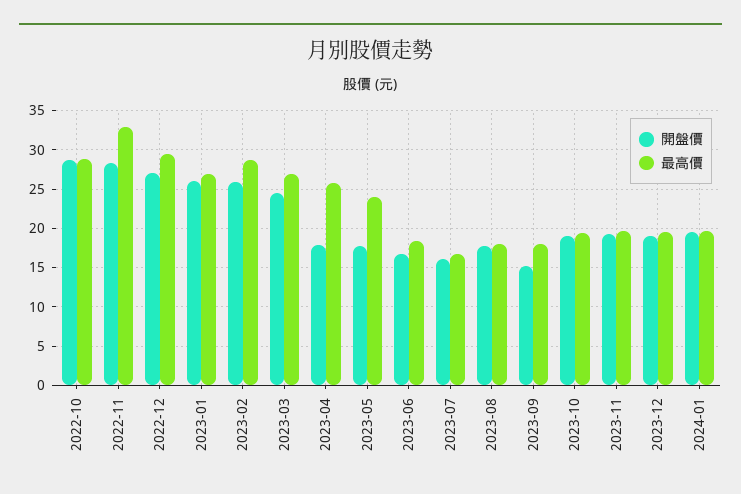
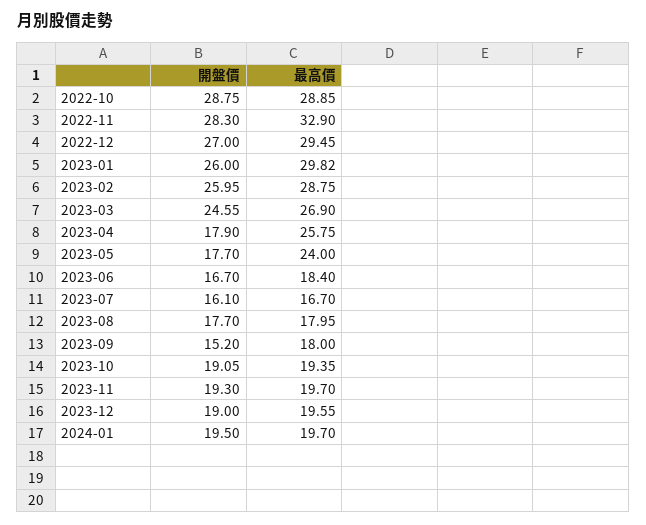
  {
    "開盤價": {
      "2022-10": 28.75,
      "2022-11": 28.3,
      "2022-12": 27,
      "2023-01": 26,
      "2023-02": 25.95,
      "2023-03": 24.55,
      "2023-04": 17.9,
      "2023-05": 17.7,
      "2023-06": 16.7,
      "2023-07": 16.1,
      "2023-08": 17.7,
      "2023-09": 15.2,
      "2023-10": 19.05,
      "2023-11": 19.3,
      "2023-12": 19,
      "2024-01": 19.5
    },
    "最高價": {
      "2022-10": 28.85,
      "2022-11": 32.9,
      "2022-12": 29.45,
-     "2023-01": 27,
+     "2023-01": 29.82,
      "2023-02": 28.75,
      "2023-03": 26.9,
      "2023-04": 25.75,
      "2023-05": 24,
      "2023-06": 18.4,
      "2023-07": 16.7,
      "2023-08": 17.95,
      "2023-09": 18,
      "2023-10": 19.35,
      "2023-11": 19.7,
      "2023-12": 19.55,
      "2024-01": 19.7
    }
  }

